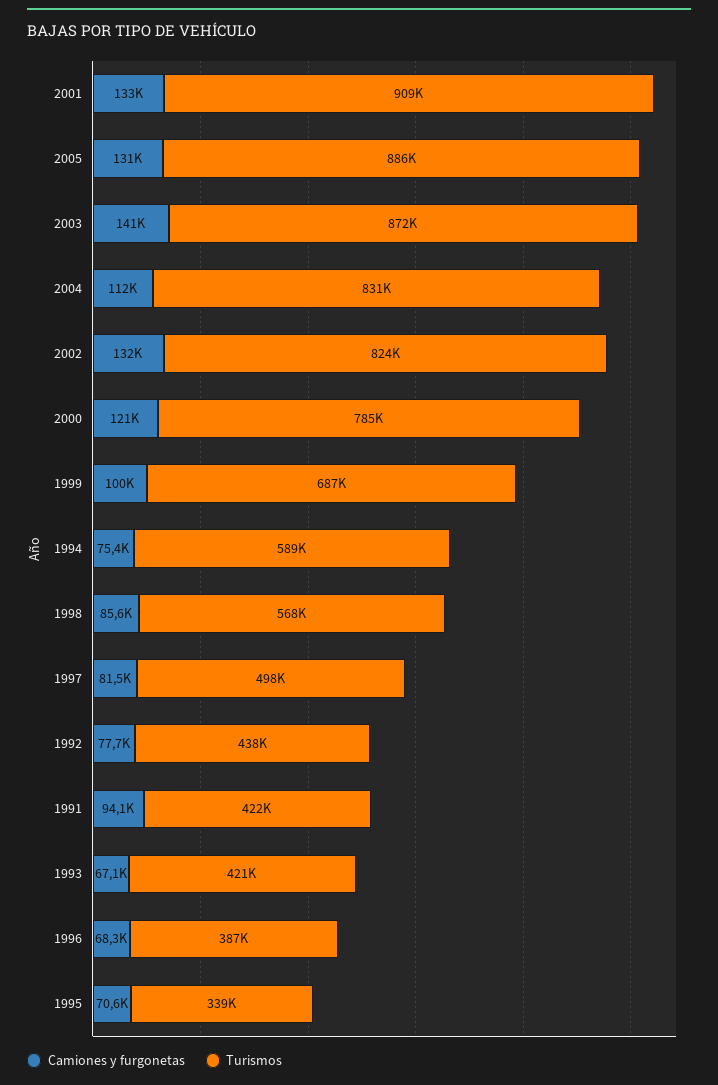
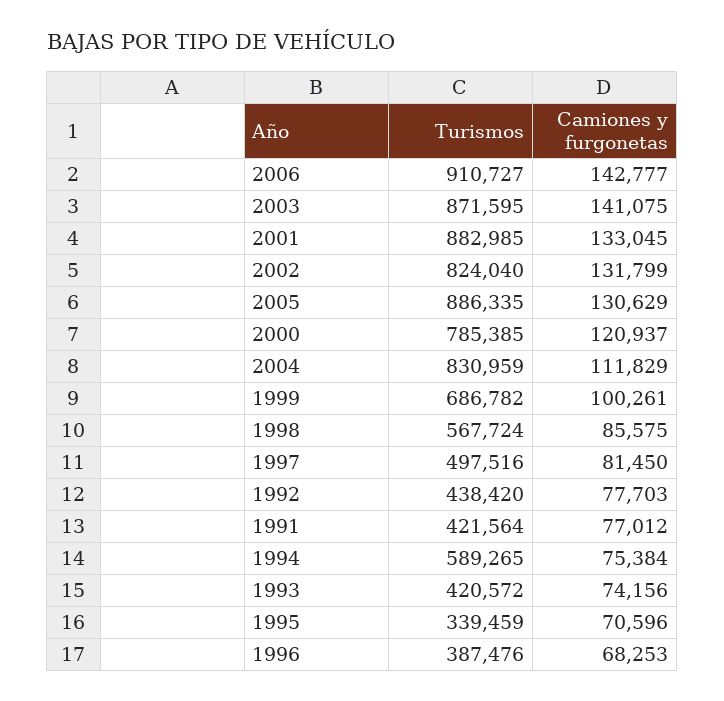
  {
    "Camiones y furgonetas": {
      "2001": 133045,
      "2005": 130629,
      "2003": 141075,
      "2004": 111829,
      "2002": 131799,
      "2000": 120937,
      "1999": 100261,
      "1994": 75384,
      "1998": 85575,
      "1997": 81450,
      "1992": 77703,
-     "1991": 94100,
+     "1991": 77012,
-     "1993": 67100,
+     "1993": 74156,
      "1996": 68253,
-     "1995": 70596
+     "1995": 70596,
+     "2006": 142777
    },
    "Turismos": {
-     "2001": 909000,
+     "2001": 882985,
      "2005": 886335,
      "2003": 871595,
      "2004": 830959,
      "2002": 824040,
      "2000": 785385,
      "1999": 686782,
      "1994": 589265,
      "1998": 567724,
      "1997": 497516,
      "1992": 438420,
      "1991": 421564,
      "1993": 420572,
      "1996": 387476,
-     "1995": 339459
+     "1995": 339459,
+     "2006": 910727
    }
  }

